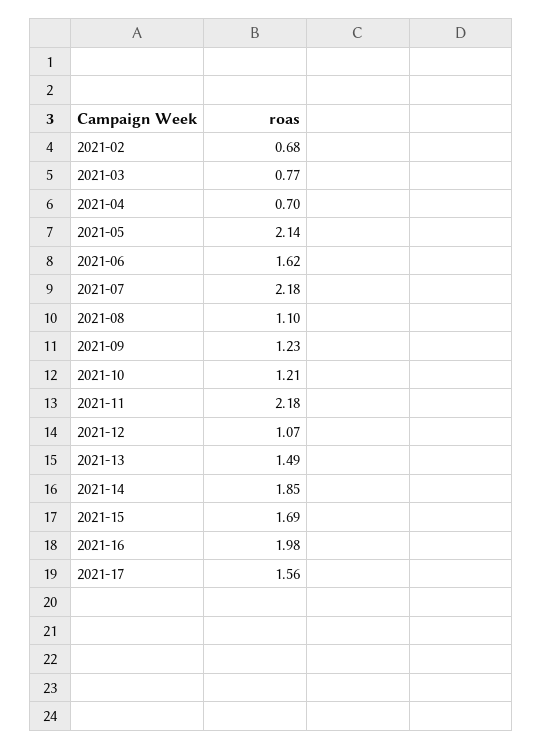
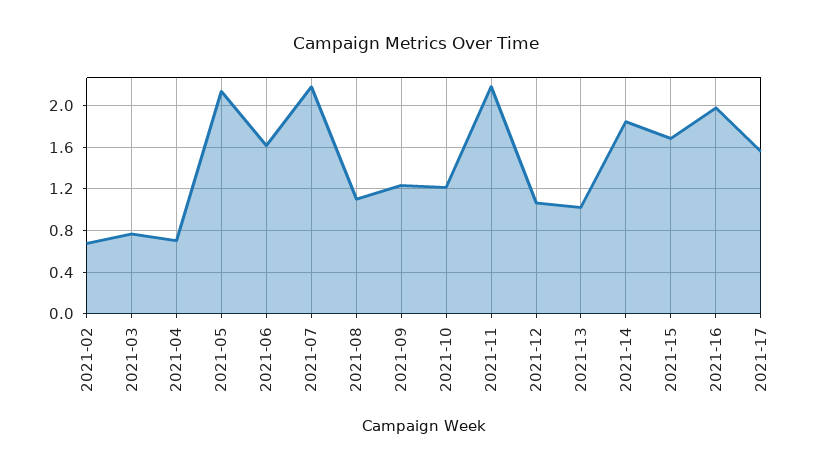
  {
    "2021-02": 0.68,
    "2021-03": 0.77,
    "2021-04": 0.7,
    "2021-05": 2.14,
    "2021-06": 1.62,
    "2021-07": 2.18,
    "2021-08": 1.1,
    "2021-09": 1.23,
    "2021-10": 1.21,
    "2021-11": 2.18,
    "2021-12": 1.07,
-   "2021-13": 1.49,
+   "2021-13": 1,
    "2021-14": 1.85,
    "2021-15": 1.69,
    "2021-16": 1.98,
    "2021-17": 1.56
  }

